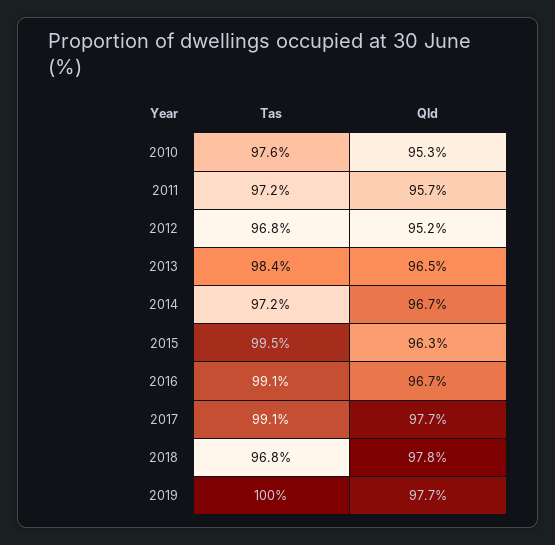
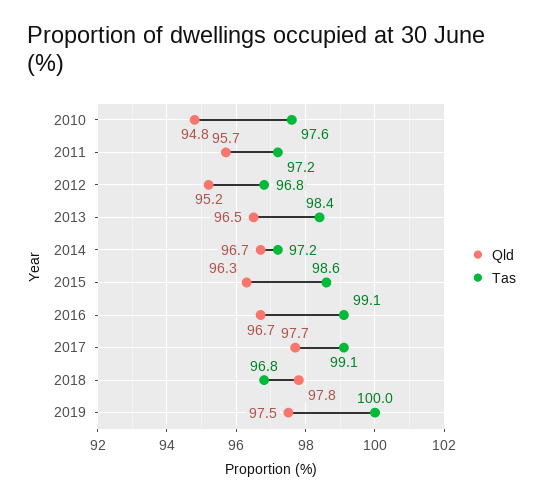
  {
    "Tas": {
      "2010": 97.6,
      "2011": 97.2,
      "2012": 96.8,
      "2013": 98.4,
      "2014": 97.2,
-     "2015": 99.5,
+     "2015": 98.6,
      "2016": 99.1,
      "2017": 99.1,
      "2018": 96.8,
      "2019": 100
    },
    "Qld": {
-     "2010": 95.3,
+     "2010": 94.8,
      "2011": 95.7,
      "2012": 95.2,
      "2013": 96.5,
      "2014": 96.7,
      "2015": 96.3,
      "2016": 96.7,
      "2017": 97.7,
      "2018": 97.8,
-     "2019": 97.7
+     "2019": 97.5
    }
  }

